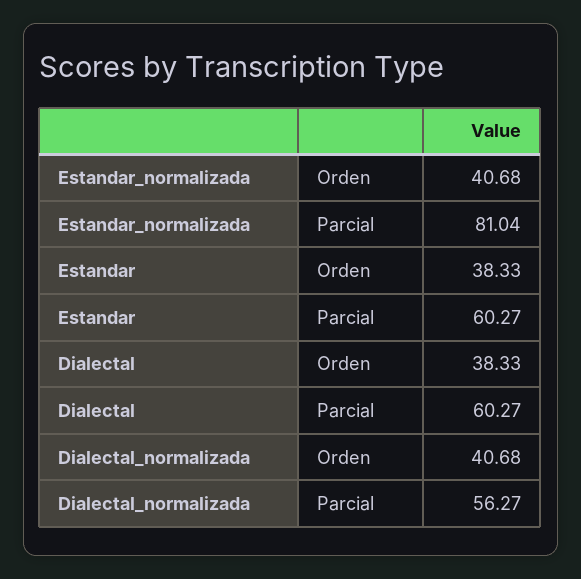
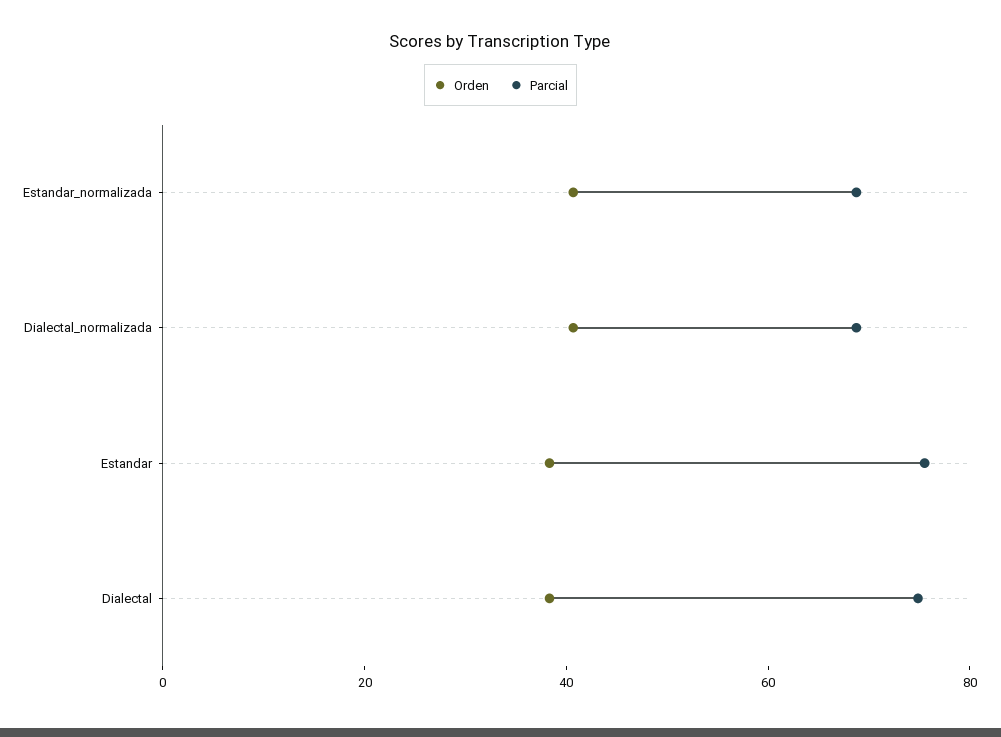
  {
    "Orden": {
      "Estandar_normalizada": 40.68,
      "Estandar": 38.33,
      "Dialectal": 38.33,
      "Dialectal_normalizada": 40.68
    },
    "Parcial": {
-     "Estandar_normalizada": 81.04,
+     "Estandar_normalizada": 70,
-     "Estandar": 60.27,
+     "Estandar": 75,
-     "Dialectal": 60.27,
+     "Dialectal": 75,
-     "Dialectal_normalizada": 56.27
+     "Dialectal_normalizada": 70
    }
  }

